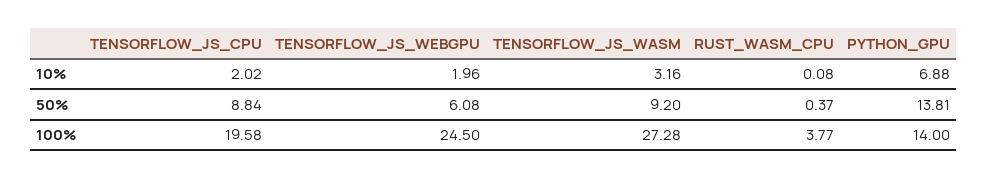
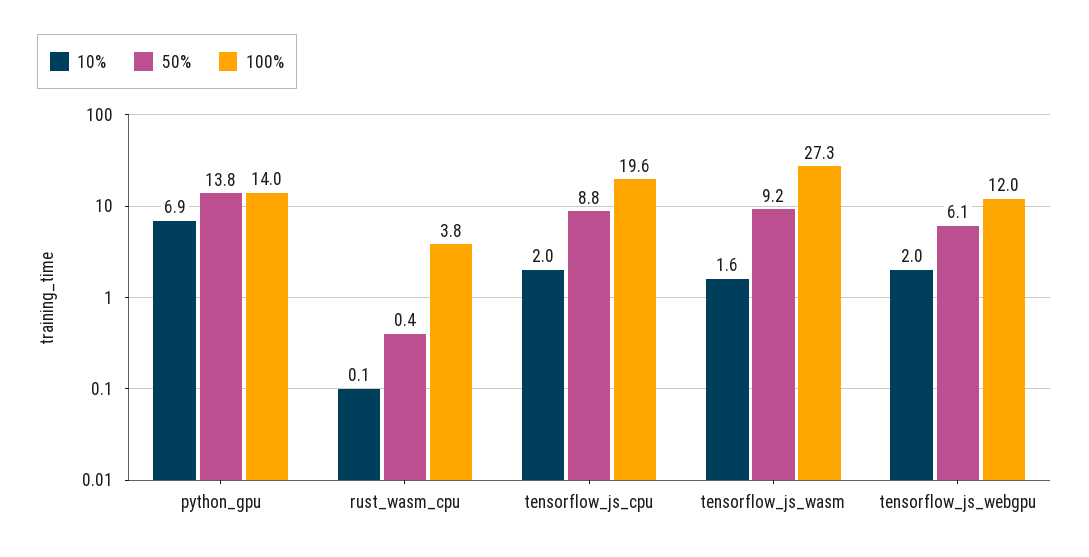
  {
    "10%": {
      "TENSORFLOW_JS_CPU": 2.02,
      "TENSORFLOW_JS_WEBGPU": 1.96,
-     "TENSORFLOW_JS_WASM": 3.16,
+     "TENSORFLOW_JS_WASM": 1.6,
      "RUST_WASM_CPU": 0.08,
      "PYTHON_GPU": 6.88
    },
    "50%": {
      "TENSORFLOW_JS_CPU": 8.84,
      "TENSORFLOW_JS_WEBGPU": 6.08,
      "TENSORFLOW_JS_WASM": 9.2,
      "RUST_WASM_CPU": 0.37,
      "PYTHON_GPU": 13.81
    },
    "100%": {
      "TENSORFLOW_JS_CPU": 19.58,
-     "TENSORFLOW_JS_WEBGPU": 24.5,
+     "TENSORFLOW_JS_WEBGPU": 12,
      "TENSORFLOW_JS_WASM": 27.28,
      "RUST_WASM_CPU": 3.77,
      "PYTHON_GPU": 14
    }
  }

